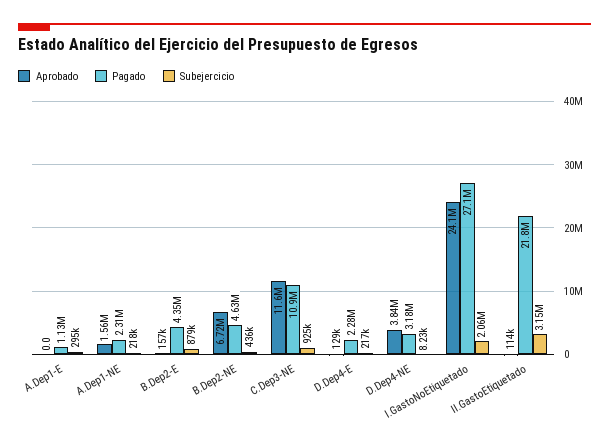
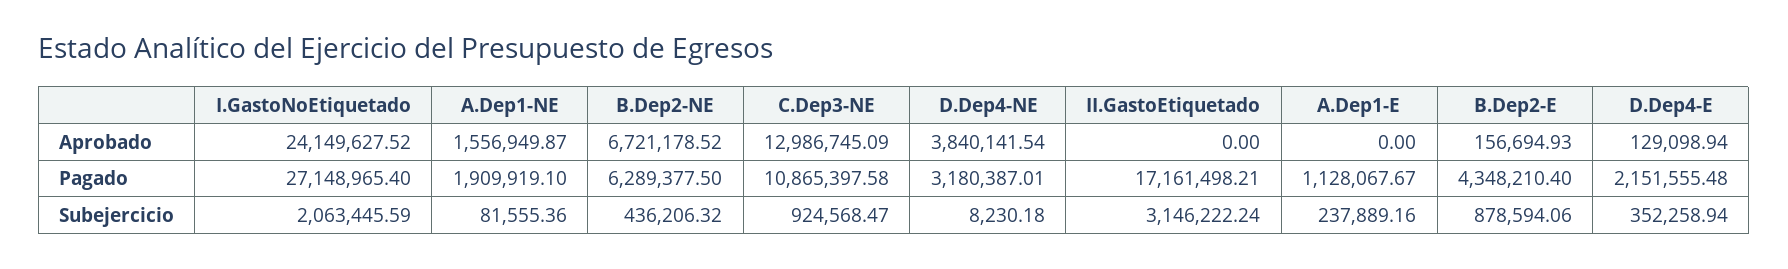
  {
    "Aprobado": {
      "A.Dep1-E": 0,
      "A.Dep1-NE": 1556949.87,
      "B.Dep2-E": 156694.93,
      "B.Dep2-NE": 6721178.52,
-     "C.Dep3-NE": 11600000,
+     "C.Dep3-NE": 12986745.09,
      "D.Dep4-E": 129098.94,
      "D.Dep4-NE": 3840141.54,
      "I.GastoNoEtiquetado": 24149627.52,
-     "II.GastoEtiquetado": 114000
+     "II.GastoEtiquetado": 0
    },
    "Pagado": {
      "A.Dep1-E": 1128067.67,
-     "A.Dep1-NE": 2310000,
+     "A.Dep1-NE": 1909919.1,
      "B.Dep2-E": 4348210.4,
-     "B.Dep2-NE": 4630000,
+     "B.Dep2-NE": 6289377.5,
      "C.Dep3-NE": 10865397.58,
-     "D.Dep4-E": 2280000,
+     "D.Dep4-E": 2151555.48,
      "D.Dep4-NE": 3180387.01,
      "I.GastoNoEtiquetado": 27148965.4,
-     "II.GastoEtiquetado": 21800000
+     "II.GastoEtiquetado": 17161498.21
    },
    "Subejercicio": {
-     "A.Dep1-E": 295000,
+     "A.Dep1-E": 237889.16,
-     "A.Dep1-NE": 218000,
+     "A.Dep1-NE": 81555.36,
      "B.Dep2-E": 878594.06,
      "B.Dep2-NE": 436206.32,
      "C.Dep3-NE": 924568.47,
-     "D.Dep4-E": 217000,
+     "D.Dep4-E": 352258.94,
      "D.Dep4-NE": 8230.18,
      "I.GastoNoEtiquetado": 2063445.59,
      "II.GastoEtiquetado": 3146222.24
    }
  }

